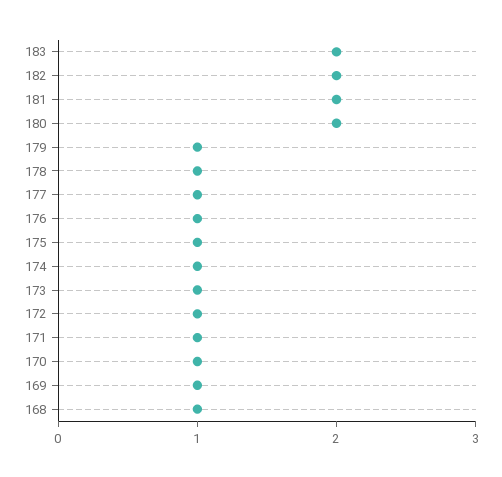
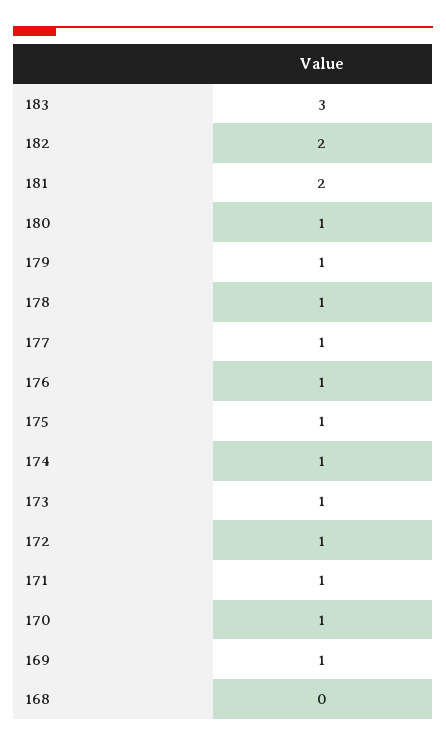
  {
-   "183": 2,
+   "183": 3,
    "182": 2,
    "181": 2,
-   "180": 2,
+   "180": 1,
    "179": 1,
    "178": 1,
    "177": 1,
    "176": 1,
    "175": 1,
    "174": 1,
    "173": 1,
    "172": 1,
    "171": 1,
    "170": 1,
    "169": 1,
-   "168": 1
+   "168": 0
  }

